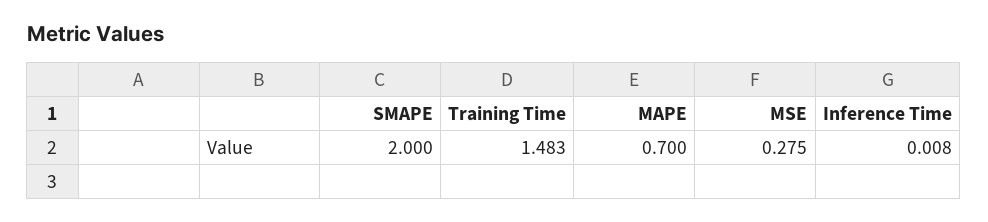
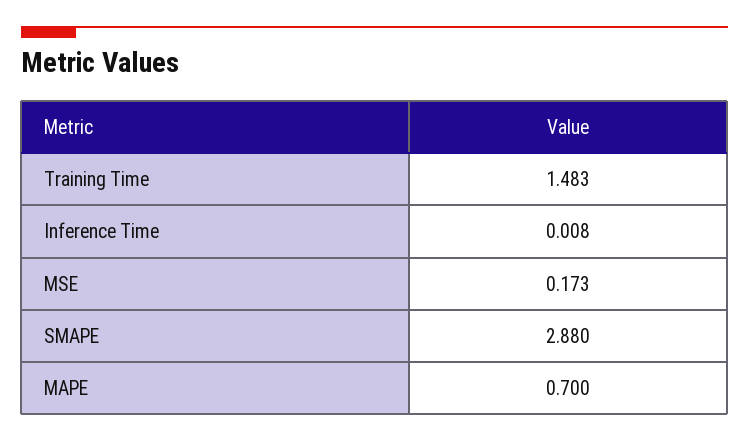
  {
-   "SMAPE": 2,
+   "SMAPE": 2.88,
    "Training Time": 1.483,
    "MAPE": 0.7,
-   "MSE": 0.275,
+   "MSE": 0.173,
    "Inference Time": 0.008
  }

